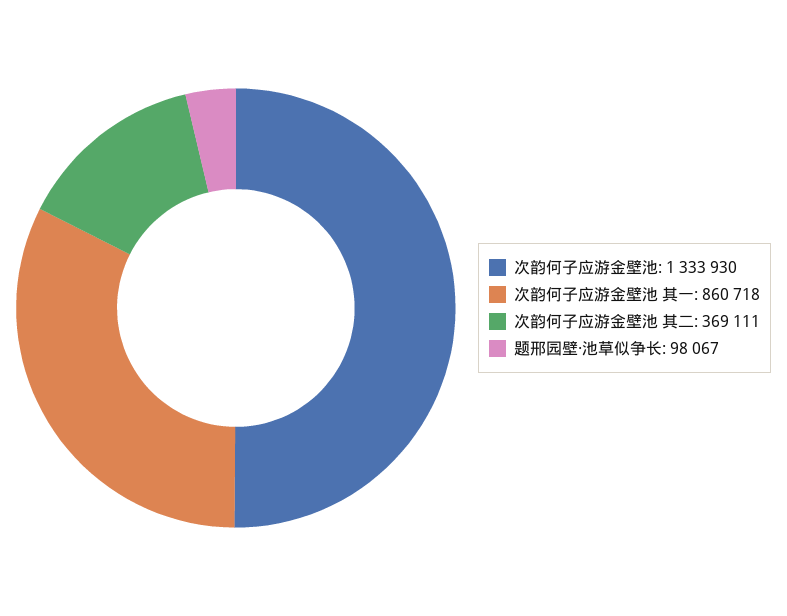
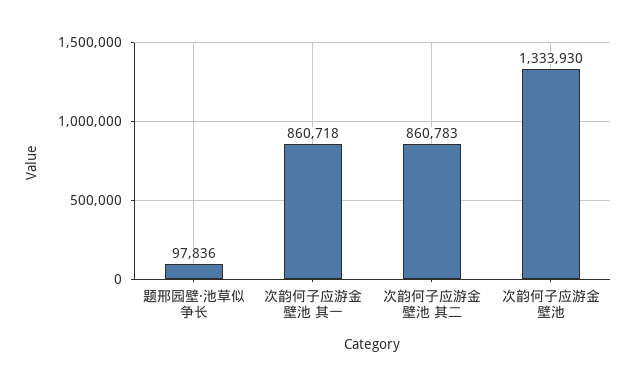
  {
    "次韵何子应游金壁池": 1333930,
    "次韵何子应游金壁池 其一": 860718,
-   "次韵何子应游金壁池 其二": 369111,
+   "次韵何子应游金壁池 其二": 860783,
-   "题邢园壁·池草似争长": 98067
+   "题邢园壁·池草似争长": 97836
  }

